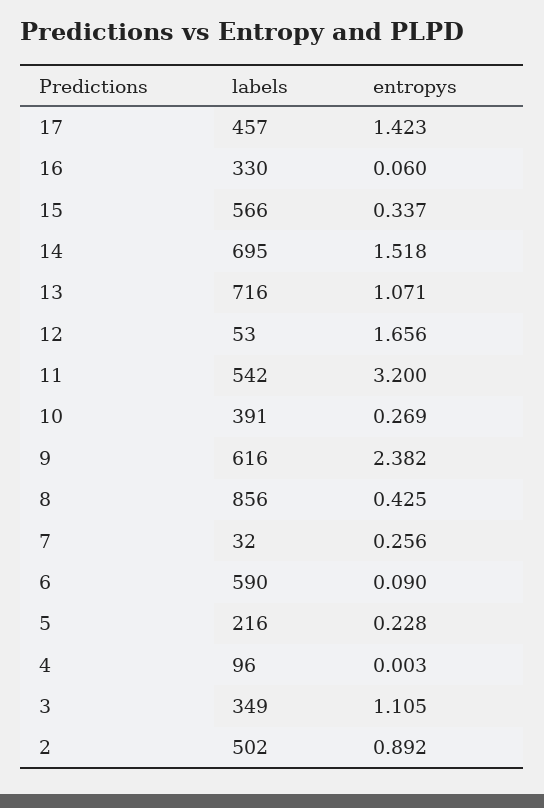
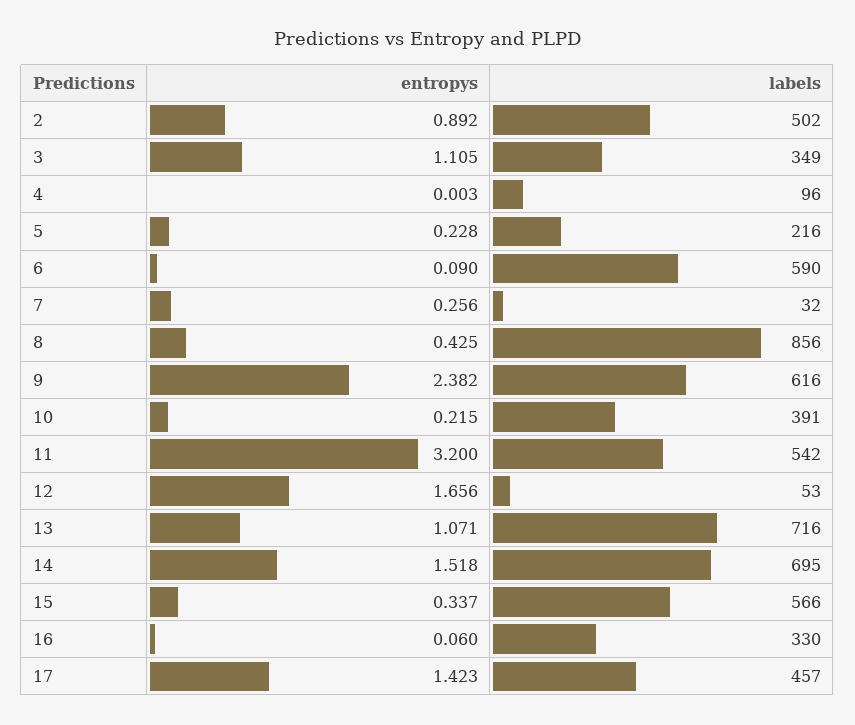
  {
    "labels": {
      "17": 457,
      "16": 330,
      "15": 566,
      "14": 695,
      "13": 716,
      "12": 53,
      "11": 542,
      "10": 391,
      "9": 616,
      "8": 856,
      "7": 32,
      "6": 590,
      "5": 216,
      "4": 96,
      "3": 349,
      "2": 502
    },
    "entropys": {
      "17": 1.423,
      "16": 0.06,
      "15": 0.337,
      "14": 1.518,
      "13": 1.071,
      "12": 1.656,
      "11": 3.2,
-     "10": 0.269,
+     "10": 0.215,
      "9": 2.382,
      "8": 0.425,
      "7": 0.256,
      "6": 0.09,
      "5": 0.228,
      "4": 0.003,
      "3": 1.105,
      "2": 0.892
    }
  }

